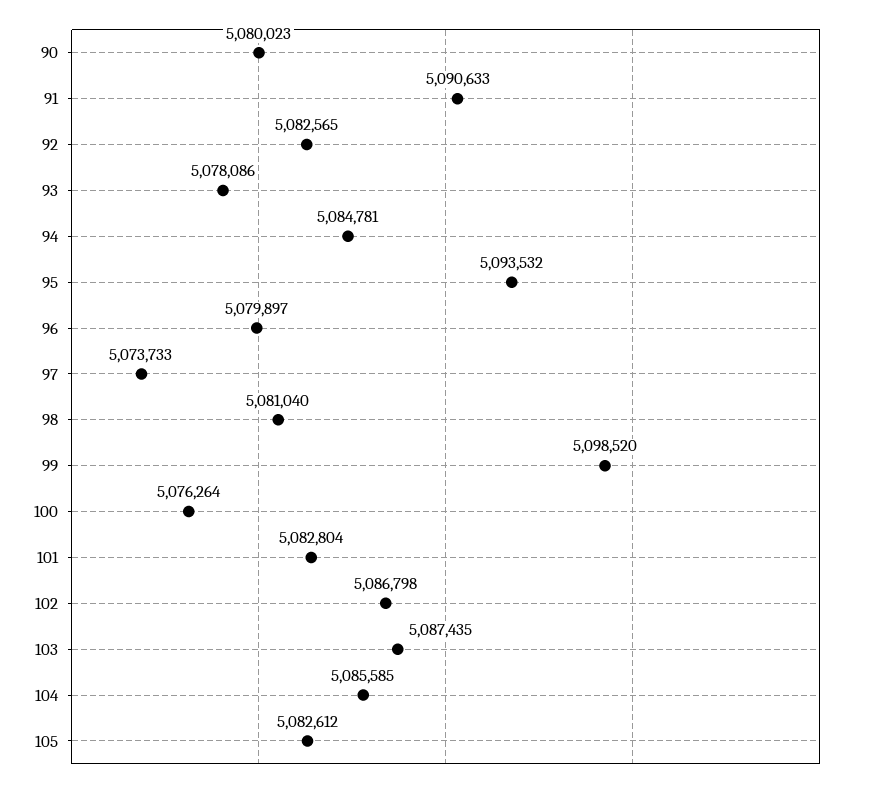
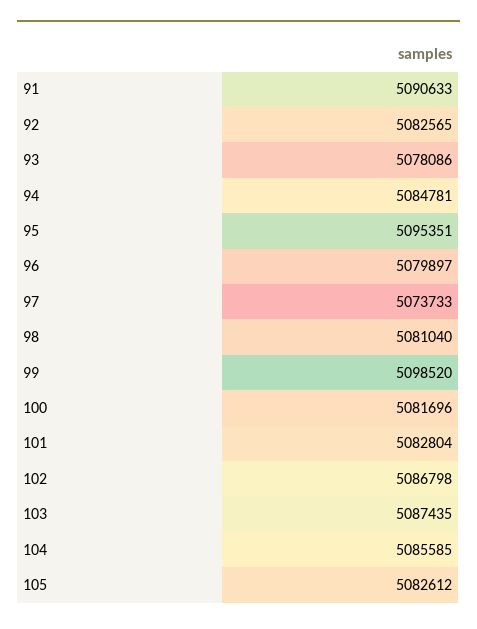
  {
-   "90": 5080023,
    "91": 5090633,
    "92": 5082565,
    "93": 5078086,
    "94": 5084781,
-   "95": 5093532,
+   "95": 5095351,
    "96": 5079897,
    "97": 5073733,
    "98": 5081040,
    "99": 5098520,
-   "100": 5076264,
+   "100": 5081696,
    "101": 5082804,
    "102": 5086798,
    "103": 5087435,
    "104": 5085585,
    "105": 5082612
  }

